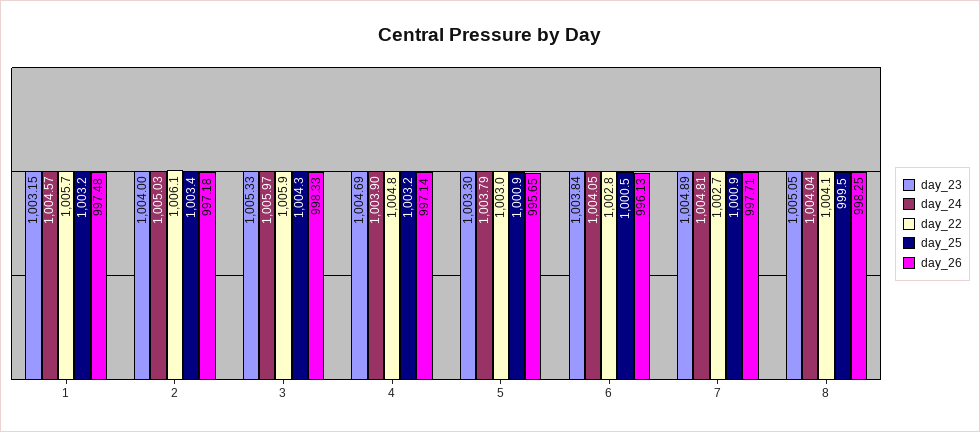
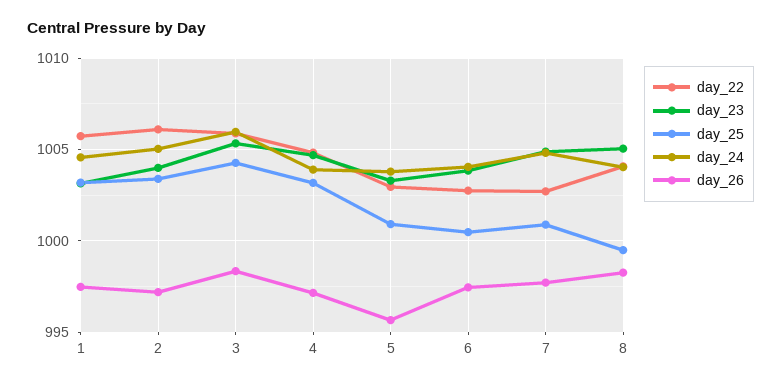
  {
    "day_23": {
      "1": 1003.15,
      "2": 1004,
      "3": 1005.33,
      "4": 1004.69,
      "5": 1003.3,
      "6": 1003.84,
      "7": 1004.89,
      "8": 1005.05
    },
    "day_24": {
      "1": 1004.57,
      "2": 1005.03,
      "3": 1005.97,
      "4": 1003.9,
      "5": 1003.79,
      "6": 1004.05,
      "7": 1004.81,
      "8": 1004.04
    },
    "day_22": {
      "1": 1005.7,
      "2": 1006.1,
      "3": 1005.9,
      "4": 1004.8,
      "5": 1003,
      "6": 1002.8,
      "7": 1002.7,
      "8": 1004.1
    },
    "day_25": {
      "1": 1003.2,
      "2": 1003.4,
      "3": 1004.3,
      "4": 1003.2,
      "5": 1000.9,
      "6": 1000.5,
      "7": 1000.9,
      "8": 999.5
    },
    "day_26": {
      "1": 997.48,
      "2": 997.18,
      "3": 998.33,
      "4": 997.14,
      "5": 995.65,
-     "6": 996.13,
+     "6": 997.5,
      "7": 997.71,
      "8": 998.25
    }
  }

